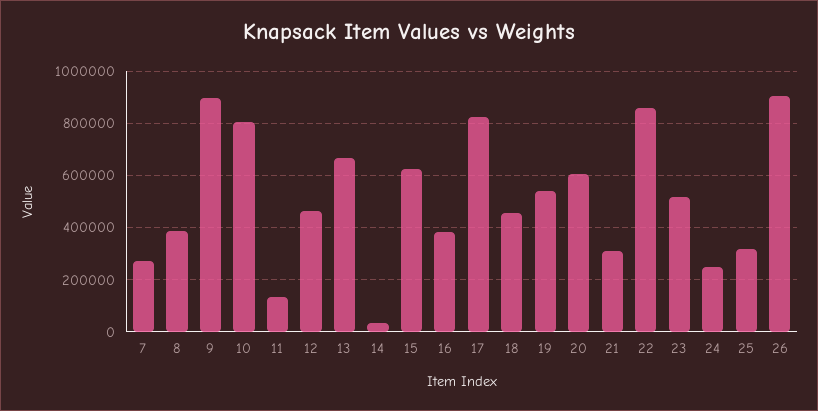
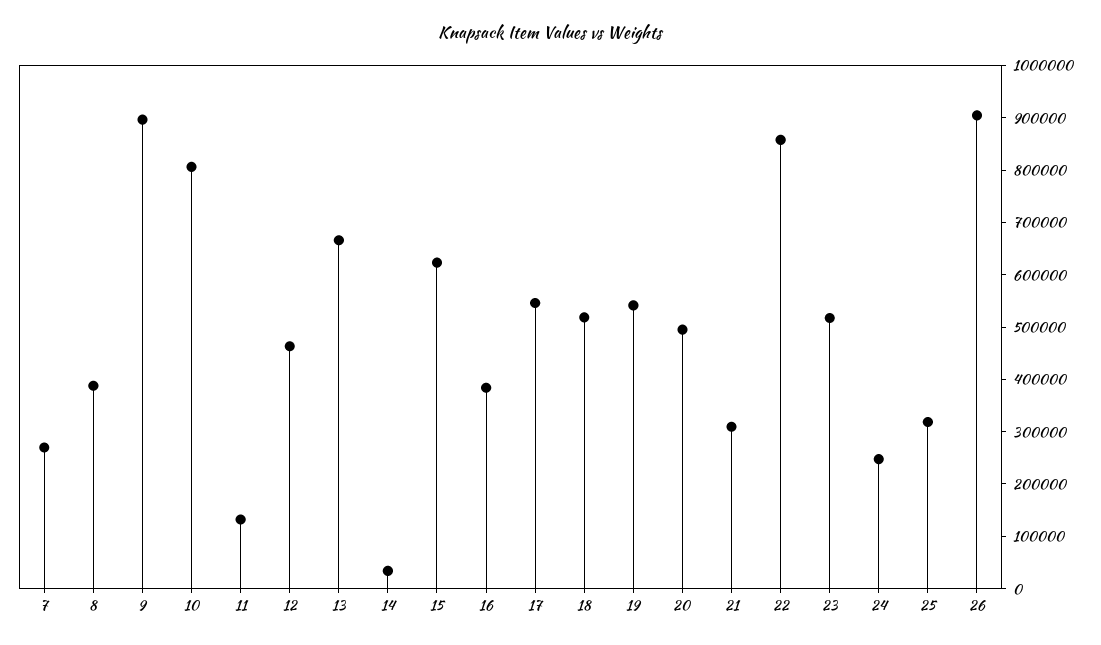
  {
    "7": 260000,
    "8": 380000,
    "9": 900000,
    "10": 800000,
    "11": 140000,
    "12": 460000,
    "13": 660000,
    "14": 40000,
    "15": 620000,
    "16": 380000,
-   "17": 825000,
+   "17": 540000,
-   "18": 450000,
+   "18": 520000,
    "19": 540000,
-   "20": 600000,
+   "20": 500000,
    "21": 300000,
    "22": 860000,
    "23": 520000,
    "24": 240000,
    "25": 320000,
    "26": 900000
  }

